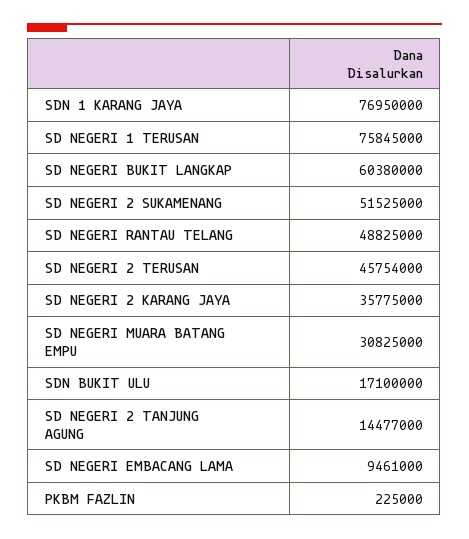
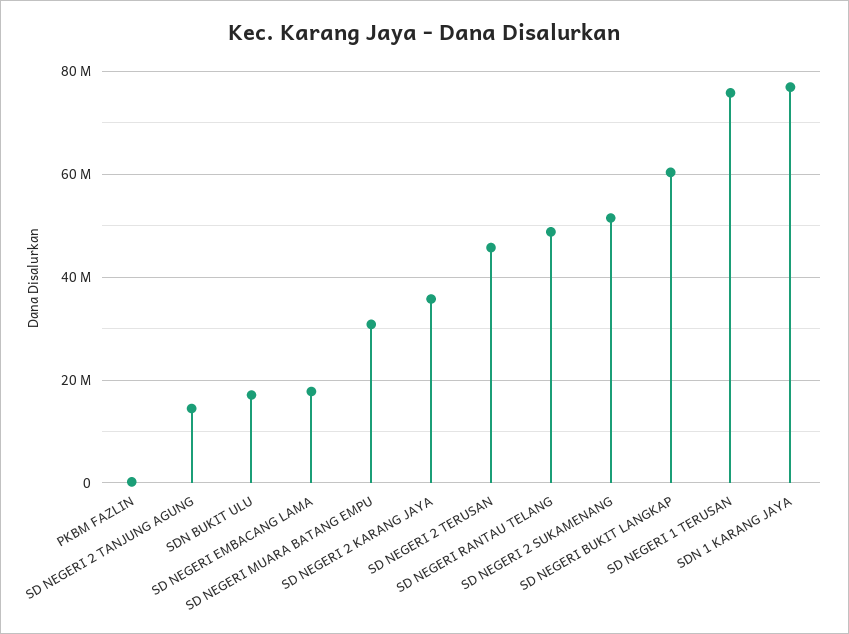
  {
    "SDN 1 KARANG JAYA": 76950000,
    "SD NEGERI 1 TERUSAN": 75845000,
    "SD NEGERI BUKIT LANGKAP": 60380000,
    "SD NEGERI 2 SUKAMENANG": 51525000,
    "SD NEGERI RANTAU TELANG": 48825000,
    "SD NEGERI 2 TERUSAN": 45754000,
    "SD NEGERI 2 KARANG JAYA": 35775000,
    "SD NEGERI MUARA BATANG EMPU": 30825000,
    "SDN BUKIT ULU": 17100000,
    "SD NEGERI 2 TANJUNG AGUNG": 14477000,
-   "SD NEGERI EMBACANG LAMA": 9461000,
+   "SD NEGERI EMBACANG LAMA": 18000000,
    "PKBM FAZLIN": 225000
  }

